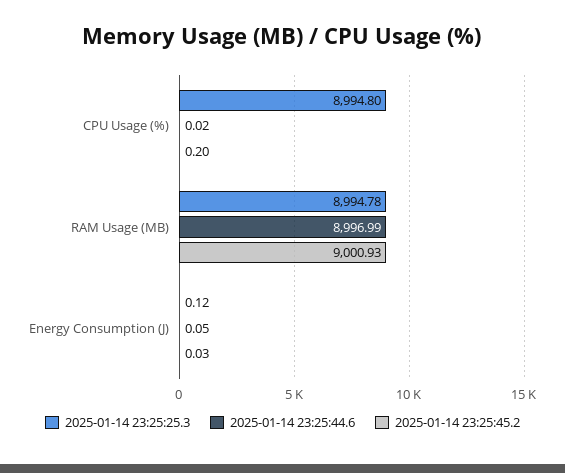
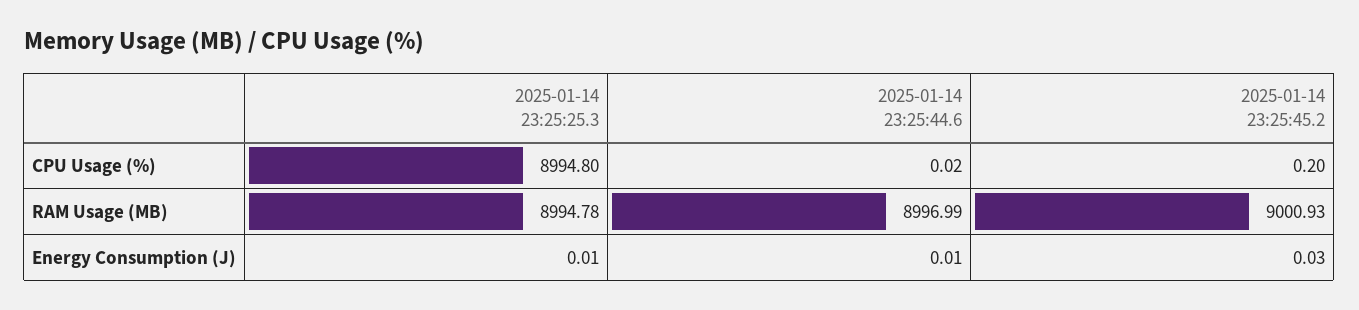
  {
    "2025-01-14 23:25:25.3": {
      "CPU Usage (%)": 8994.8,
      "RAM Usage (MB)": 8994.78,
-     "Energy Consumption (J)": 0.12
+     "Energy Consumption (J)": 0.01
    },
    "2025-01-14 23:25:44.6": {
      "CPU Usage (%)": 0.02,
      "RAM Usage (MB)": 8996.99,
-     "Energy Consumption (J)": 0.05
+     "Energy Consumption (J)": 0.01
    },
    "2025-01-14 23:25:45.2": {
      "CPU Usage (%)": 0.2,
      "RAM Usage (MB)": 9000.93,
      "Energy Consumption (J)": 0.03
    }
  }

